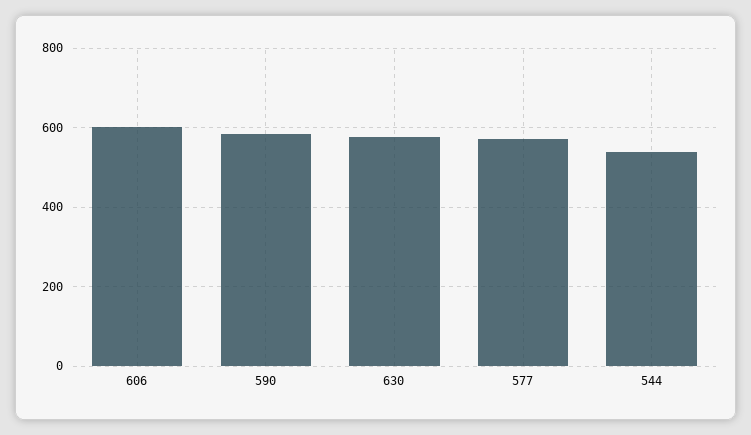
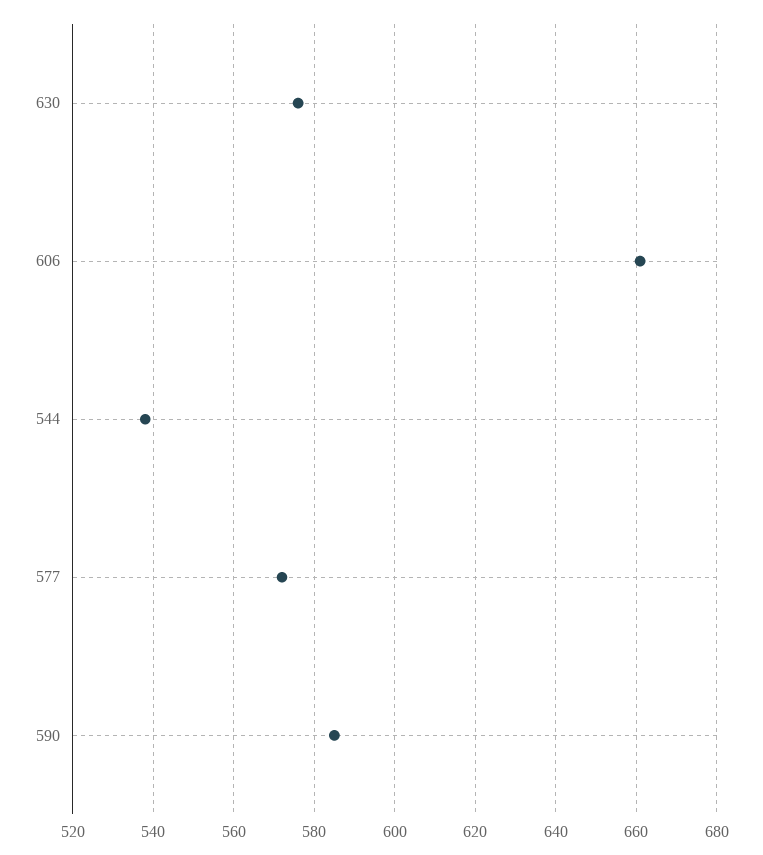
  {
-   "606": 600,
+   "606": 660,
    "590": 585,
    "630": 575,
    "577": 570,
    "544": 540
  }

